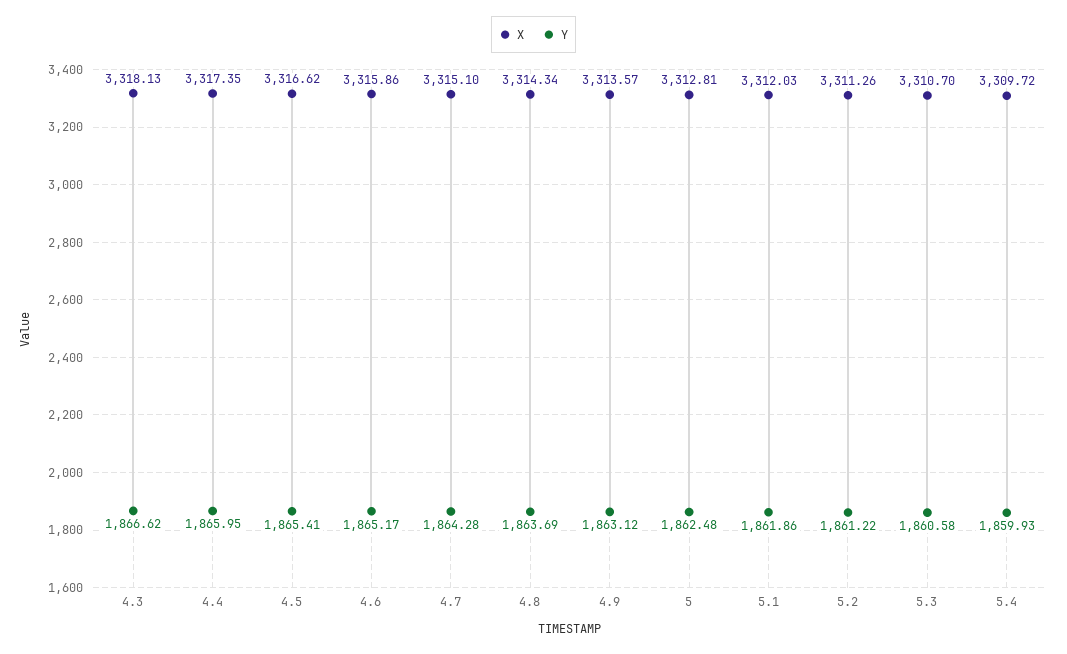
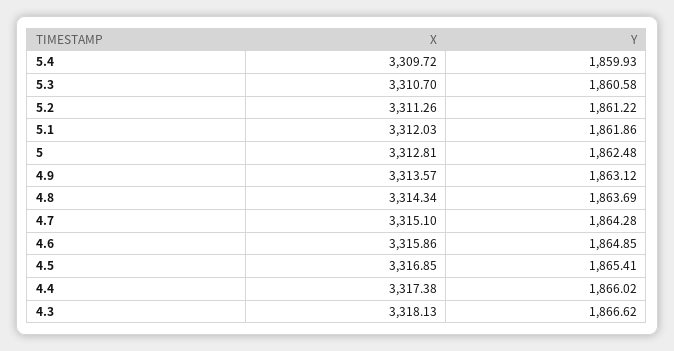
  {
    "X": {
      "4.3": 3318.13,
-     "4.4": 3317.35,
+     "4.4": 3317.38,
-     "4.5": 3316.62,
+     "4.5": 3316.85,
      "4.6": 3315.86,
      "4.7": 3315.1,
      "4.8": 3314.34,
      "4.9": 3313.57,
      "5": 3312.81,
      "5.1": 3312.03,
      "5.2": 3311.26,
      "5.3": 3310.7,
      "5.4": 3309.72
    },
    "Y": {
      "4.3": 1866.62,
-     "4.4": 1865.95,
+     "4.4": 1866.02,
      "4.5": 1865.41,
-     "4.6": 1865.17,
+     "4.6": 1864.85,
      "4.7": 1864.28,
      "4.8": 1863.69,
      "4.9": 1863.12,
      "5": 1862.48,
      "5.1": 1861.86,
      "5.2": 1861.22,
      "5.3": 1860.58,
      "5.4": 1859.93
    }
  }

